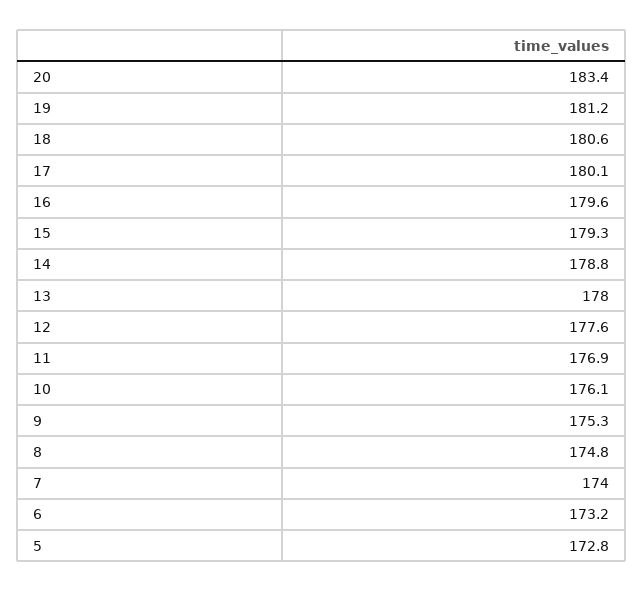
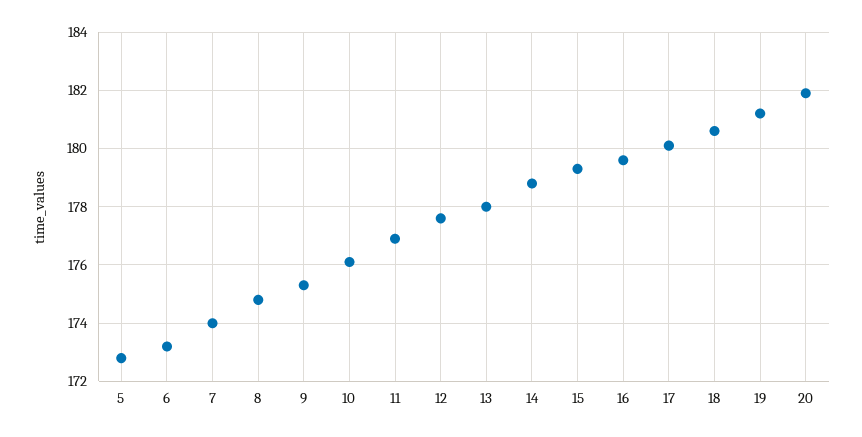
  {
-   "20": 183.4,
+   "20": 182,
    "19": 181.2,
    "18": 180.6,
    "17": 180.1,
    "16": 179.6,
    "15": 179.3,
    "14": 178.8,
    "13": 178,
    "12": 177.6,
    "11": 176.9,
    "10": 176.1,
    "9": 175.3,
    "8": 174.8,
    "7": 174,
    "6": 173.2,
    "5": 172.8
  }

